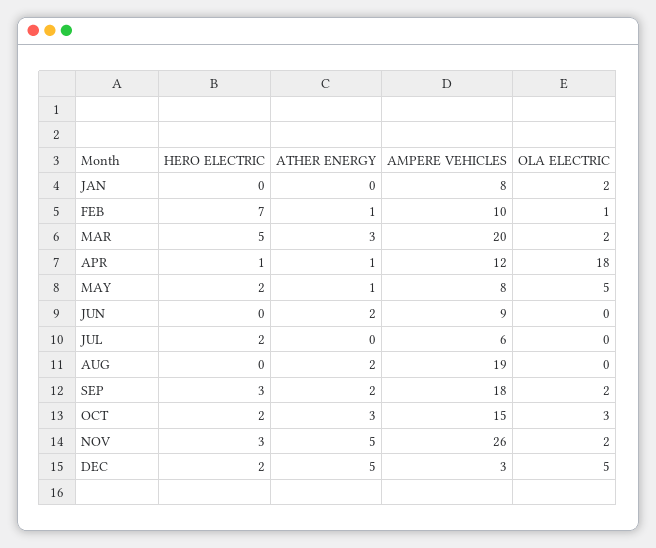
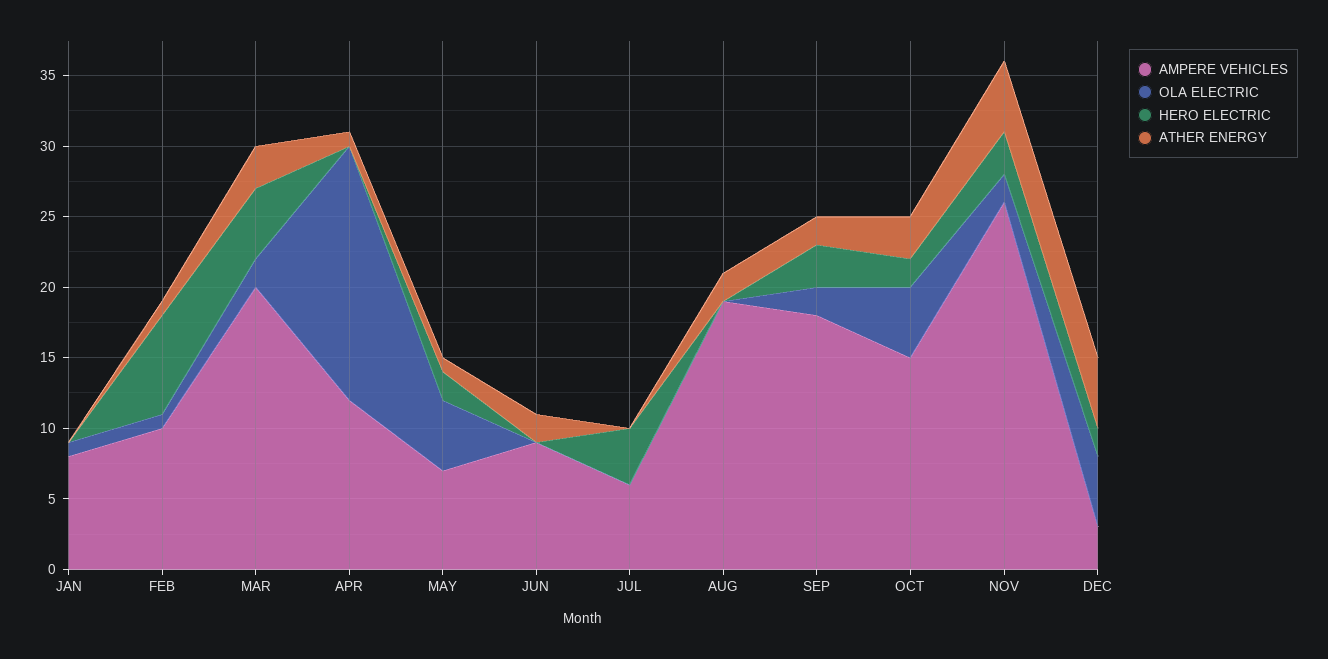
  {
    "HERO ELECTRIC": {
      "JAN": 0,
      "FEB": 7,
      "MAR": 5,
-     "APR": 1,
+     "APR": 0,
      "MAY": 2,
      "JUN": 0,
-     "JUL": 2,
+     "JUL": 4,
      "AUG": 0,
      "SEP": 3,
      "OCT": 2,
      "NOV": 3,
      "DEC": 2
    },
    "ATHER ENERGY": {
      "JAN": 0,
      "FEB": 1,
      "MAR": 3,
      "APR": 1,
      "MAY": 1,
      "JUN": 2,
      "JUL": 0,
      "AUG": 2,
      "SEP": 2,
      "OCT": 3,
      "NOV": 5,
      "DEC": 5
    },
    "AMPERE VEHICLES": {
      "JAN": 8,
      "FEB": 10,
      "MAR": 20,
      "APR": 12,
-     "MAY": 8,
+     "MAY": 7,
      "JUN": 9,
      "JUL": 6,
      "AUG": 19,
      "SEP": 18,
      "OCT": 15,
      "NOV": 26,
      "DEC": 3
    },
    "OLA ELECTRIC": {
-     "JAN": 2,
+     "JAN": 1,
      "FEB": 1,
      "MAR": 2,
      "APR": 18,
      "MAY": 5,
      "JUN": 0,
      "JUL": 0,
      "AUG": 0,
      "SEP": 2,
-     "OCT": 3,
+     "OCT": 5,
      "NOV": 2,
      "DEC": 5
    }
  }

